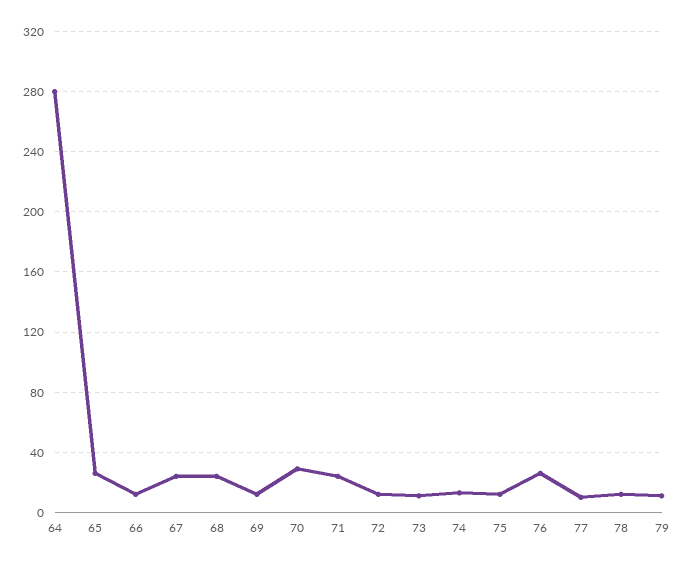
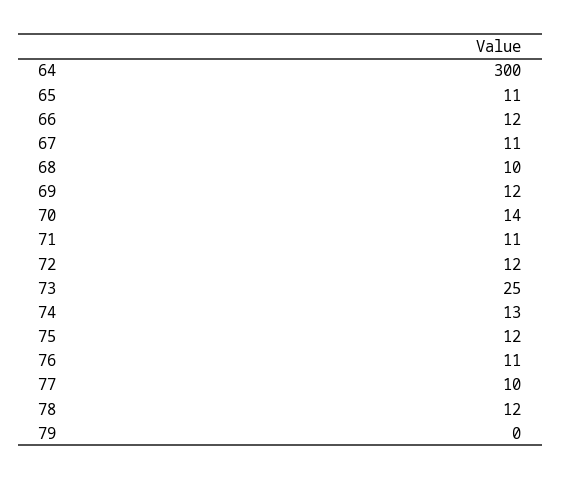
  {
-   "64": 280,
+   "64": 300,
-   "65": 25,
+   "65": 11,
    "66": 12,
-   "67": 25,
+   "67": 11,
-   "68": 25,
+   "68": 10,
    "69": 12,
-   "70": 30,
+   "70": 14,
-   "71": 25,
+   "71": 11,
    "72": 12,
-   "73": 10,
+   "73": 25,
    "74": 13,
    "75": 12,
-   "76": 25,
+   "76": 11,
    "77": 10,
    "78": 12,
-   "79": 10
+   "79": 0
  }

